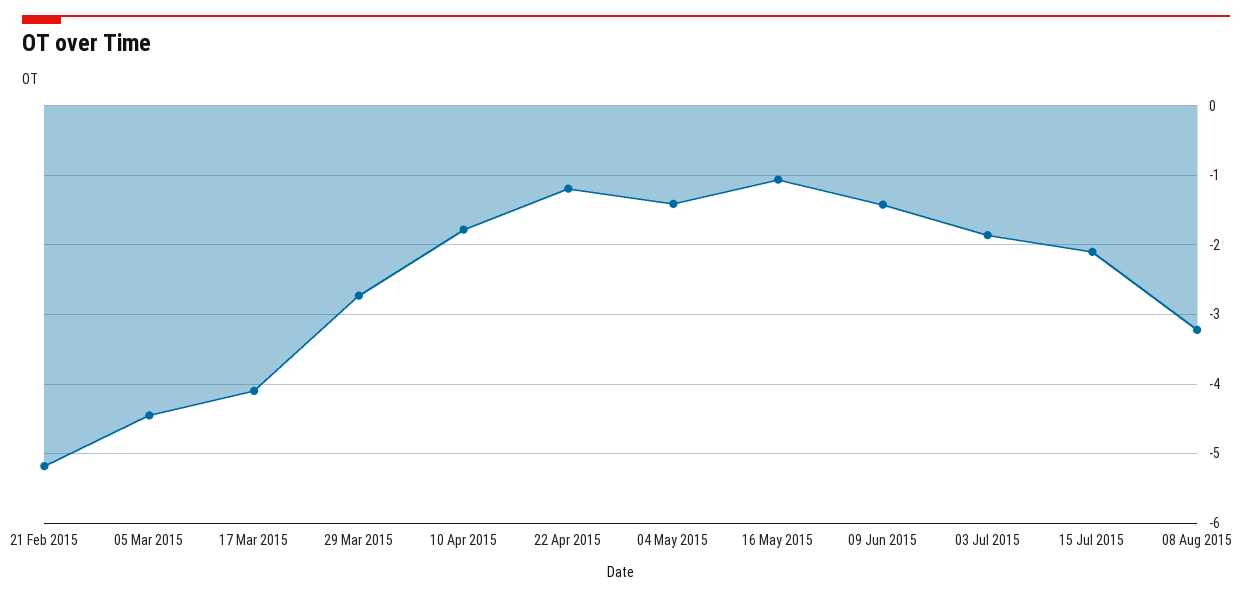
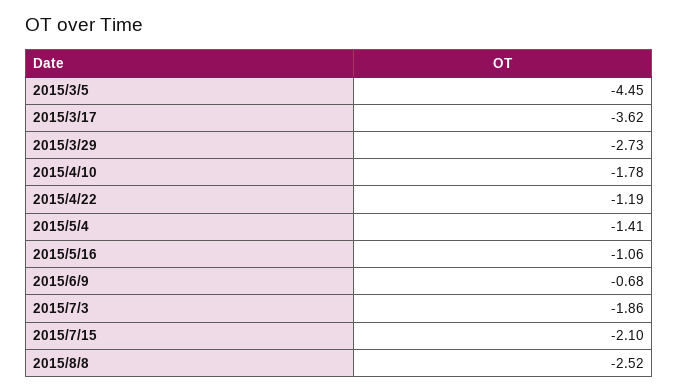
  {
-   "21 Feb 2015": -5.2,
    "05 Mar 2015": -4.45,
-   "17 Mar 2015": -4.1,
+   "17 Mar 2015": -3.62,
    "29 Mar 2015": -2.73,
    "10 Apr 2015": -1.78,
    "22 Apr 2015": -1.19,
    "04 May 2015": -1.41,
    "16 May 2015": -1.06,
-   "09 Jun 2015": -1.4,
+   "09 Jun 2015": -0.68,
    "03 Jul 2015": -1.86,
    "15 Jul 2015": -2.1,
-   "08 Aug 2015": -3.2
+   "08 Aug 2015": -2.52
  }

